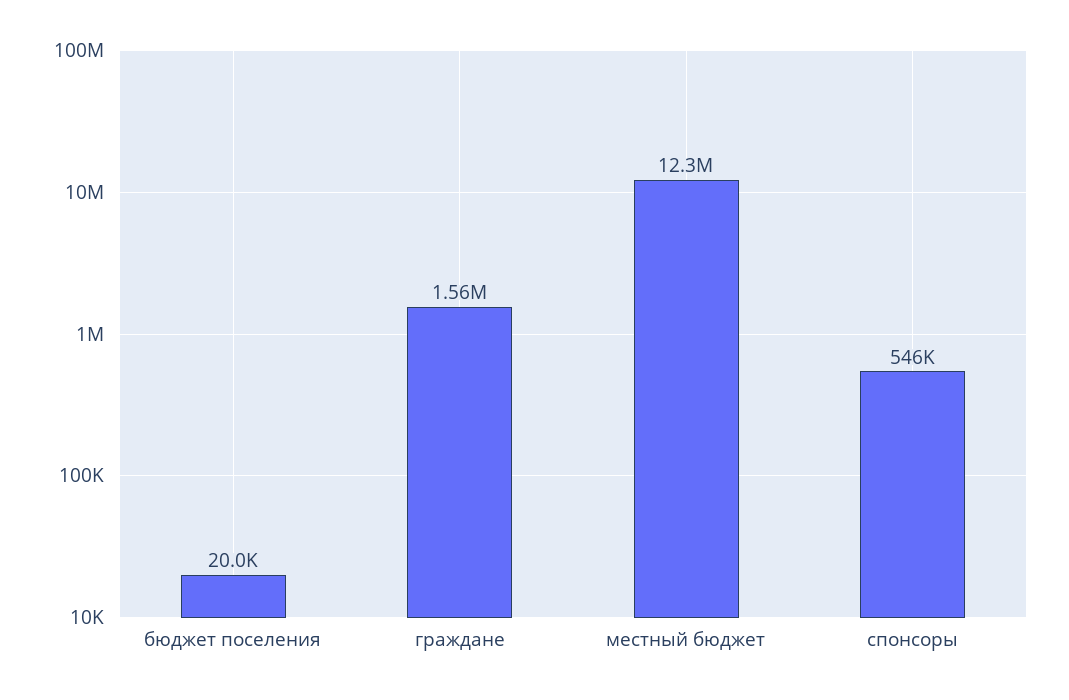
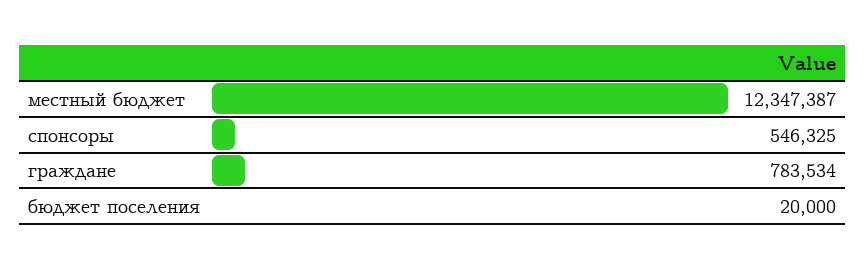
  {
    "бюджет поселения": 20000,
-   "граждане": 1560000,
+   "граждане": 783534,
    "местный бюджет": 12347387,
    "спонсоры": 546325
  }

